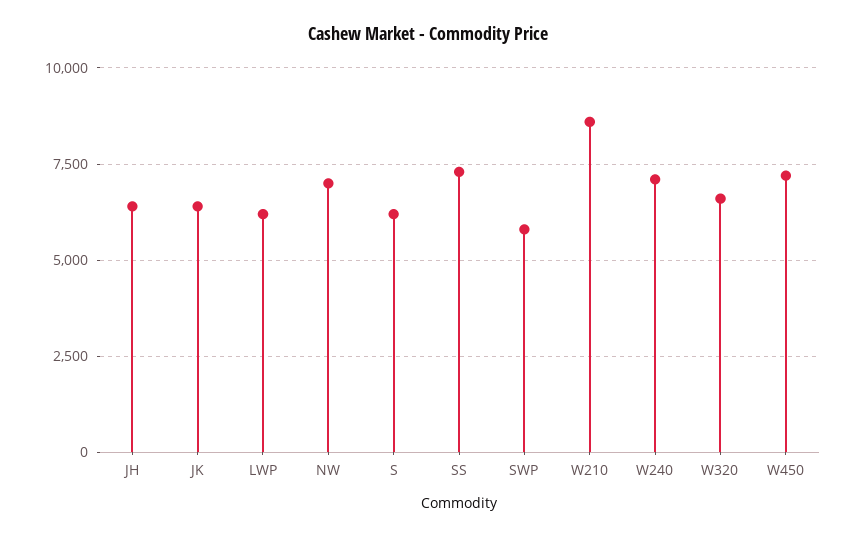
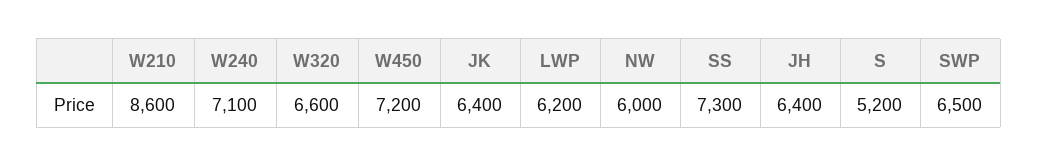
  {
    "JH": 6400,
    "JK": 6400,
    "LWP": 6200,
-   "NW": 7000,
+   "NW": 6000,
-   "S": 6250,
+   "S": 5200,
    "SS": 7300,
-   "SWP": 5750,
+   "SWP": 6500,
    "W210": 8600,
    "W240": 7100,
    "W320": 6600,
    "W450": 7200
  }

